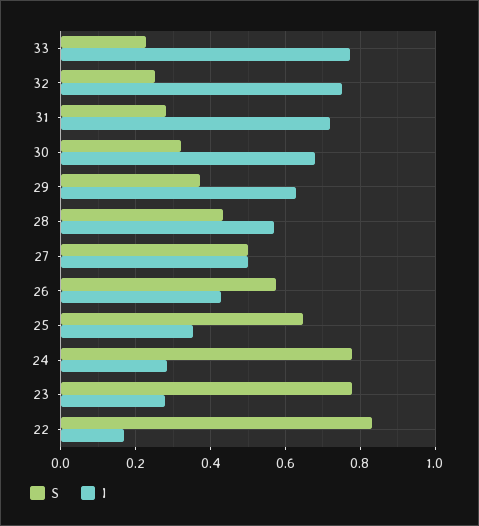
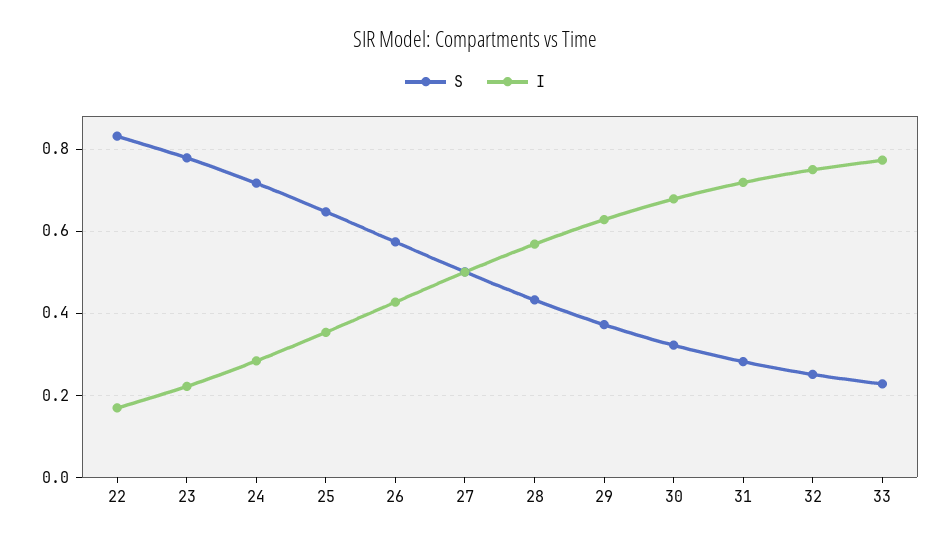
  {
    "S": {
      "33": 0.22,
      "32": 0.26,
      "31": 0.28,
      "30": 0.32,
      "29": 0.38,
      "28": 0.44,
      "27": 0.5,
      "26": 0.58,
      "25": 0.64,
-     "24": 0.78,
+     "24": 0.72,
      "23": 0.78,
      "22": 0.84
    },
    "I": {
      "33": 0.78,
      "32": 0.74,
      "31": 0.72,
      "30": 0.68,
      "29": 0.62,
      "28": 0.56,
      "27": 0.5,
      "26": 0.42,
      "25": 0.36,
      "24": 0.28,
-     "23": 0.28,
+     "23": 0.22,
      "22": 0.16
    }
  }

